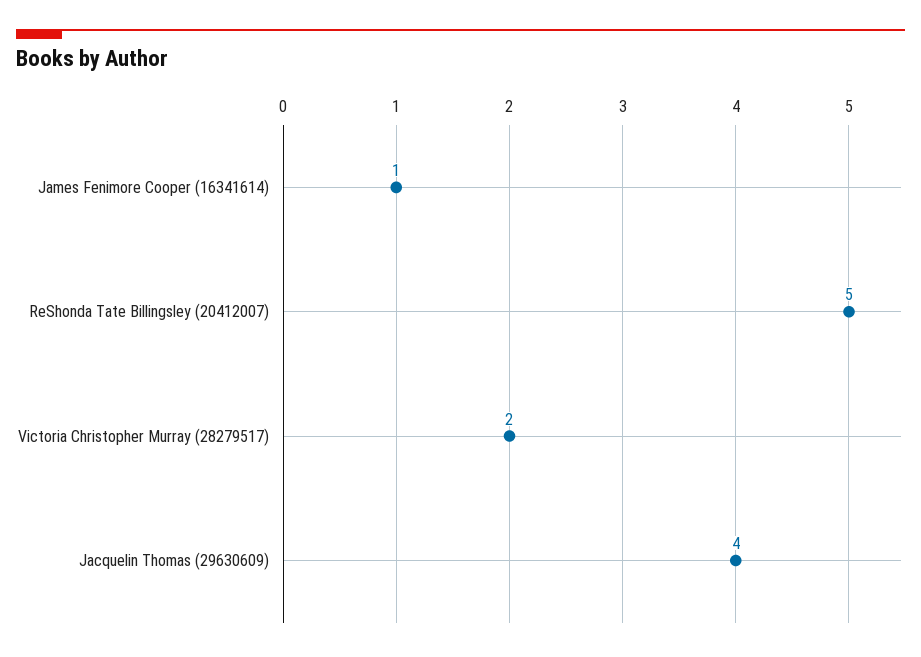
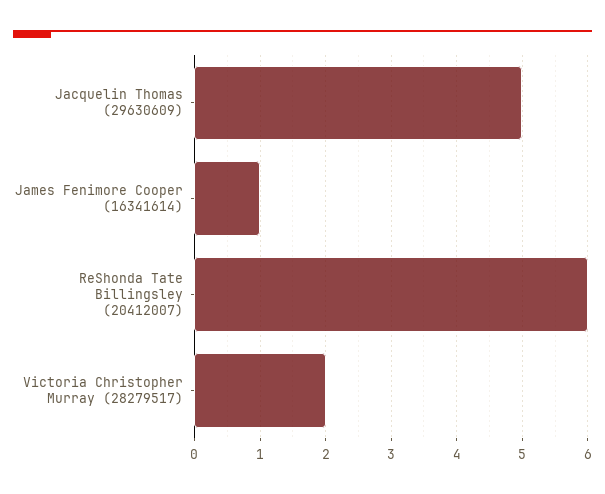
  {
    "James Fenimore Cooper (16341614)": 1,
-   "ReShonda Tate Billingsley (20412007)": 5,
+   "ReShonda Tate Billingsley (20412007)": 6,
    "Victoria Christopher Murray (28279517)": 2,
-   "Jacquelin Thomas (29630609)": 4
+   "Jacquelin Thomas (29630609)": 5
  }

